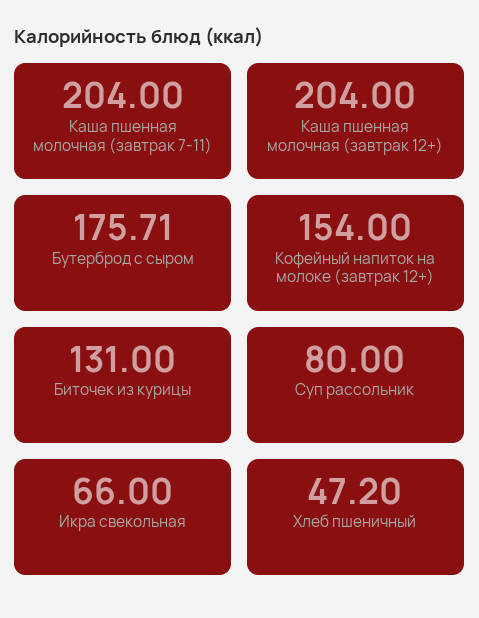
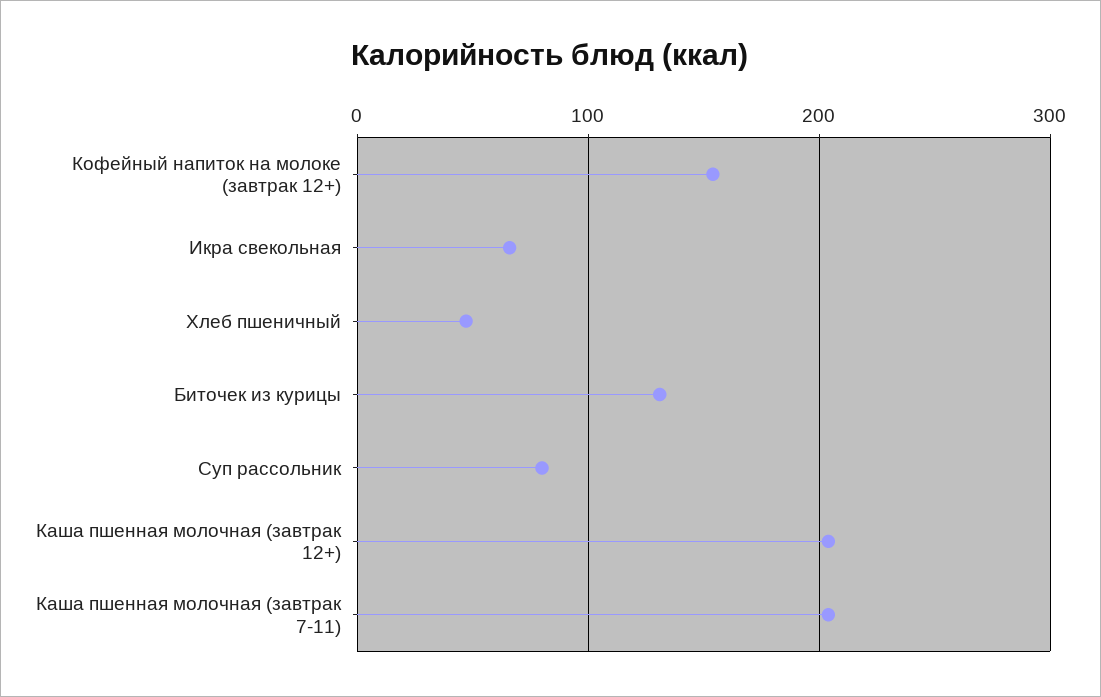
  {
    "Каша пшенная молочная (завтрак 7-11)": 204,
    "Каша пшенная молочная (завтрак 12+)": 204,
-   "Бутерброд с сыром": 175.71,
    "Кофейный напиток на молоке (завтрак 12+)": 154,
    "Биточек из курицы": 131,
    "Суп рассольник": 80,
    "Икра свекольная": 66,
    "Хлеб пшеничный": 47.2
  }

